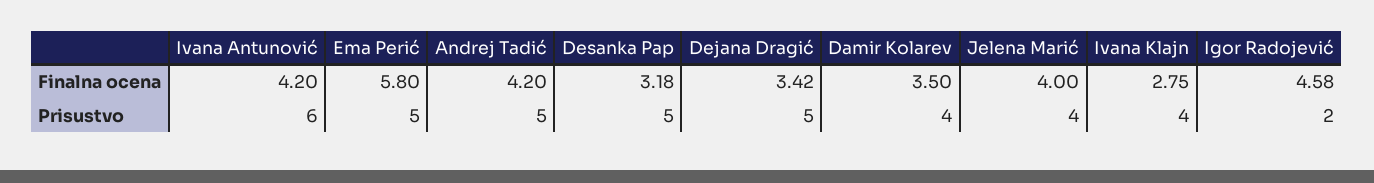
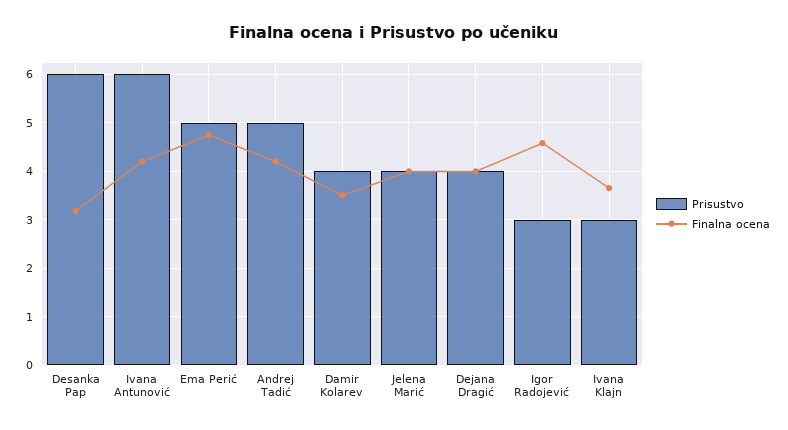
  {
    "Finalna ocena": {
      "Ivana Antunović": 4.2,
-     "Ema Perić": 5.8,
+     "Ema Perić": 4.8,
      "Andrej Tadić": 4.2,
      "Desanka Pap": 3.18,
-     "Dejana Dragić": 3.42,
+     "Dejana Dragić": 4,
      "Damir Kolarev": 3.5,
      "Jelena Marić": 4,
-     "Ivana Klajn": 2.75,
+     "Ivana Klajn": 3.6,
      "Igor Radojević": 4.58
    },
    "Prisustvo": {
      "Ivana Antunović": 6,
      "Ema Perić": 5,
      "Andrej Tadić": 5,
-     "Desanka Pap": 5,
+     "Desanka Pap": 6,
-     "Dejana Dragić": 5,
+     "Dejana Dragić": 4,
      "Damir Kolarev": 4,
      "Jelena Marić": 4,
-     "Ivana Klajn": 4,
+     "Ivana Klajn": 3,
-     "Igor Radojević": 2
+     "Igor Radojević": 3
    }
  }

